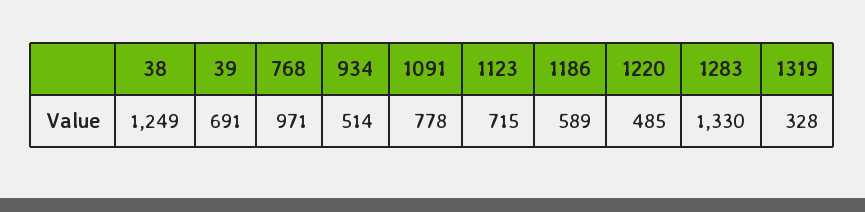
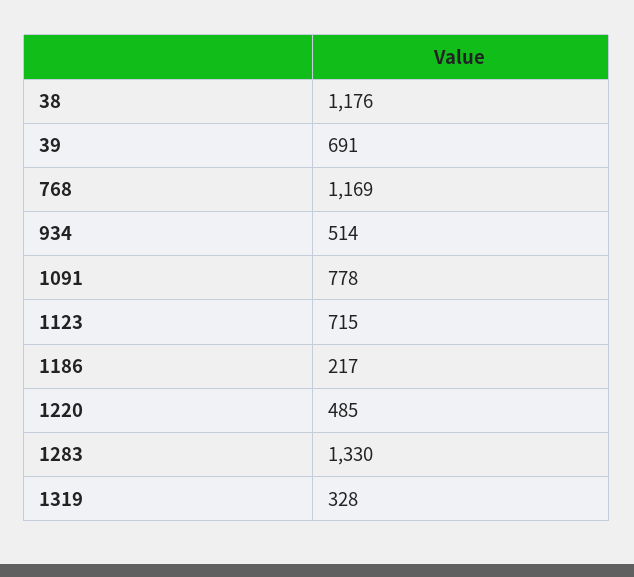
  {
-   "38": 1249,
+   "38": 1176,
    "39": 691,
-   "768": 971,
+   "768": 1169,
    "934": 514,
    "1091": 778,
    "1123": 715,
-   "1186": 589,
+   "1186": 217,
    "1220": 485,
    "1283": 1330,
    "1319": 328
  }

